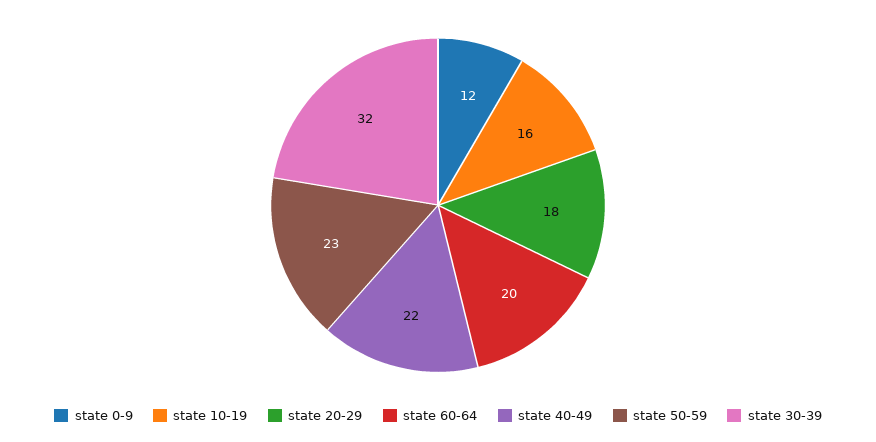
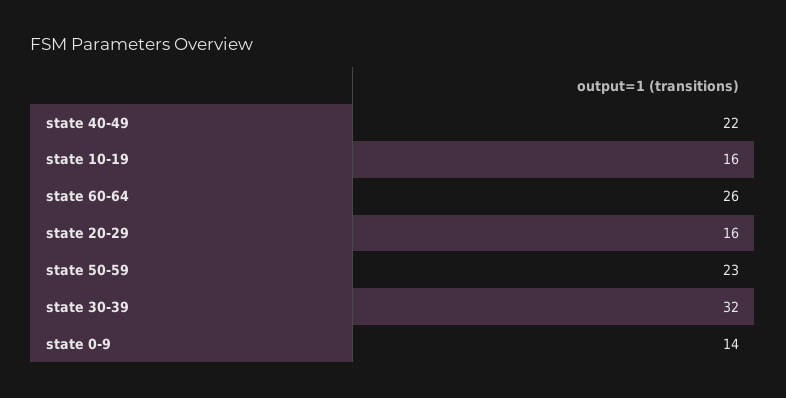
  {
-   "state 0-9": 12,
+   "state 0-9": 14,
    "state 10-19": 16,
-   "state 20-29": 18,
+   "state 20-29": 16,
-   "state 60-64": 20,
+   "state 60-64": 26,
    "state 40-49": 22,
    "state 50-59": 23,
    "state 30-39": 32
  }

